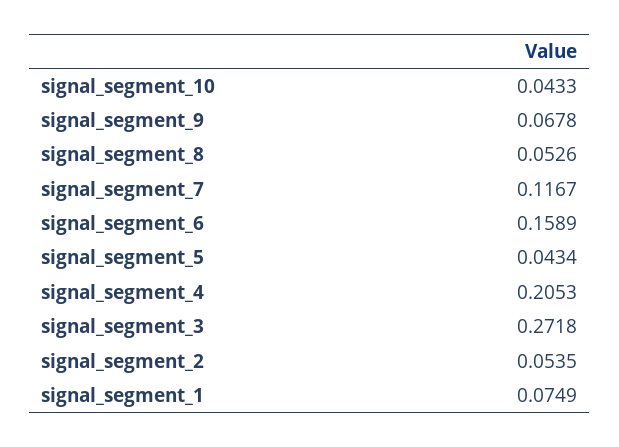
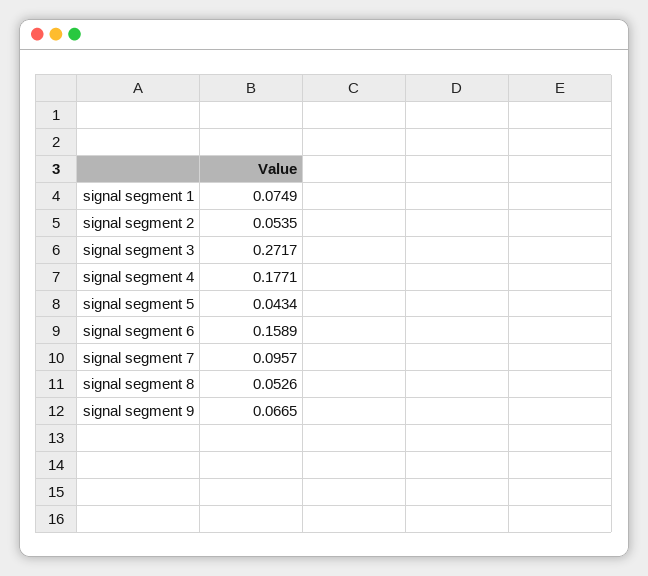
  {
-   "signal_segment_10": 0.0433,
-   "signal_segment_9": 0.0678,
+   "signal_segment_9": 0.0665,
    "signal_segment_8": 0.0526,
-   "signal_segment_7": 0.1167,
+   "signal_segment_7": 0.0957,
    "signal_segment_6": 0.1589,
    "signal_segment_5": 0.0434,
-   "signal_segment_4": 0.2053,
+   "signal_segment_4": 0.1771,
-   "signal_segment_3": 0.2718,
+   "signal_segment_3": 0.2717,
    "signal_segment_2": 0.0535,
    "signal_segment_1": 0.0749
  }

